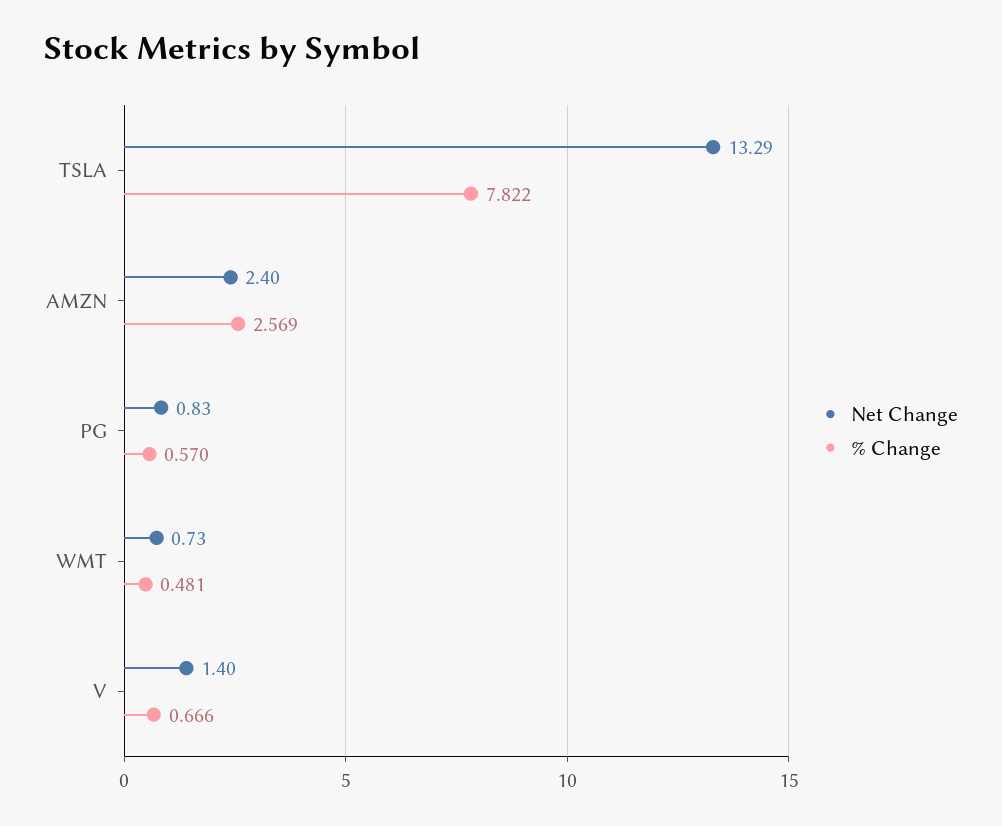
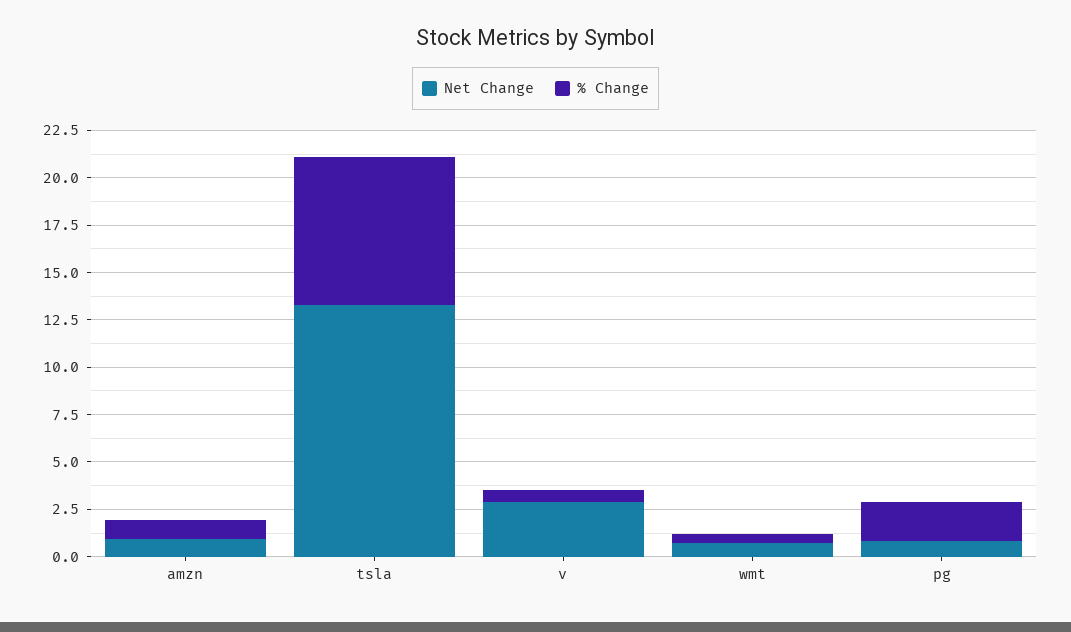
  {
    "Net Change": {
      "TSLA": 13.29,
-     "AMZN": 2.4,
+     "AMZN": 1,
      "PG": 0.83,
      "WMT": 0.73,
-     "V": 1.4
+     "V": 3
    },
    "% Change": {
      "TSLA": 7.822,
-     "AMZN": 2.569,
+     "AMZN": 1,
-     "PG": 0.57,
+     "PG": 2,
      "WMT": 0.481,
      "V": 0.666
    }
  }

